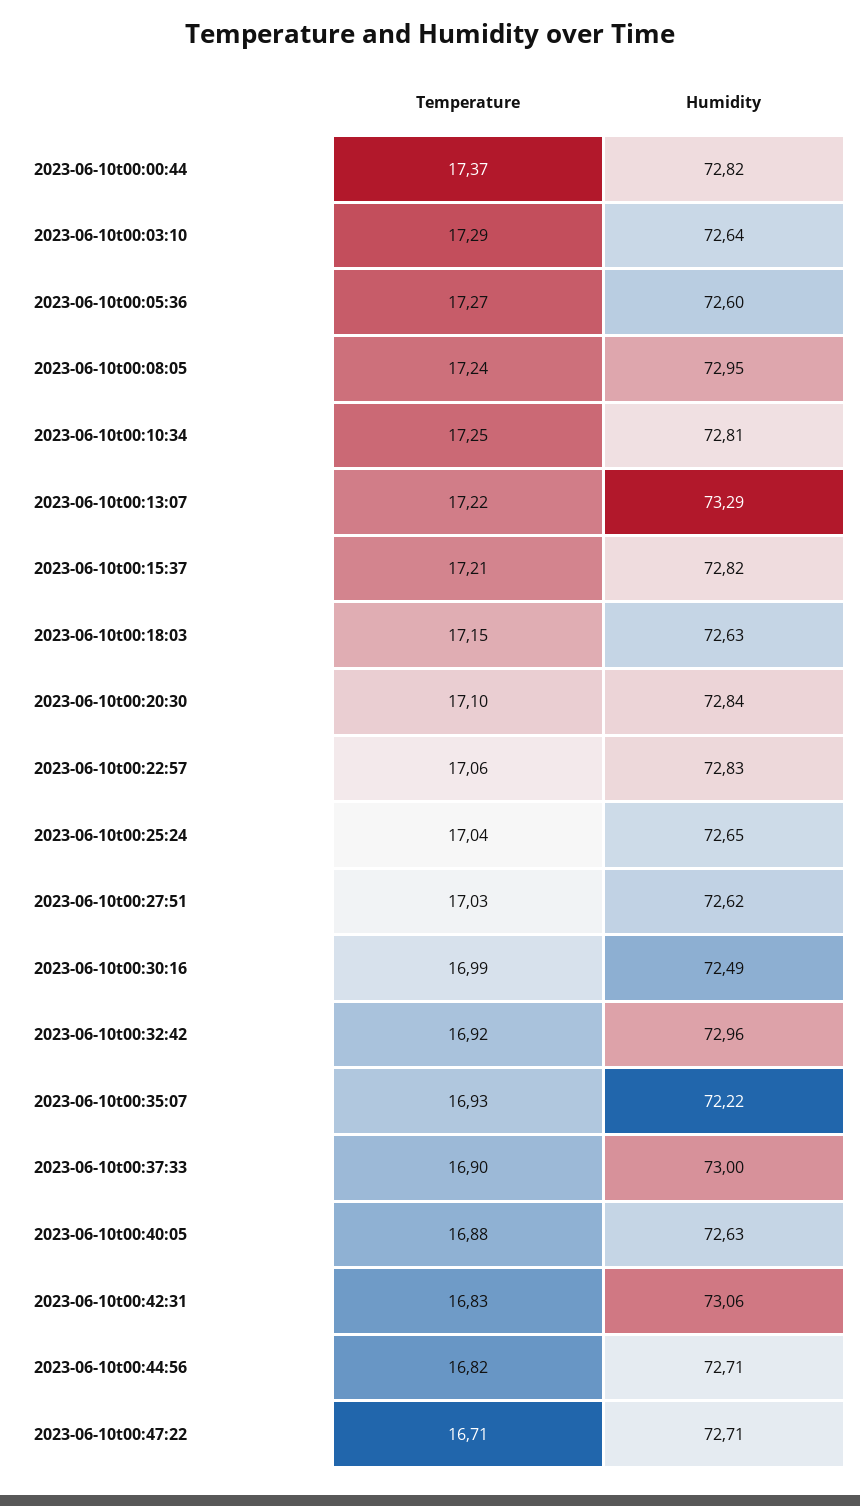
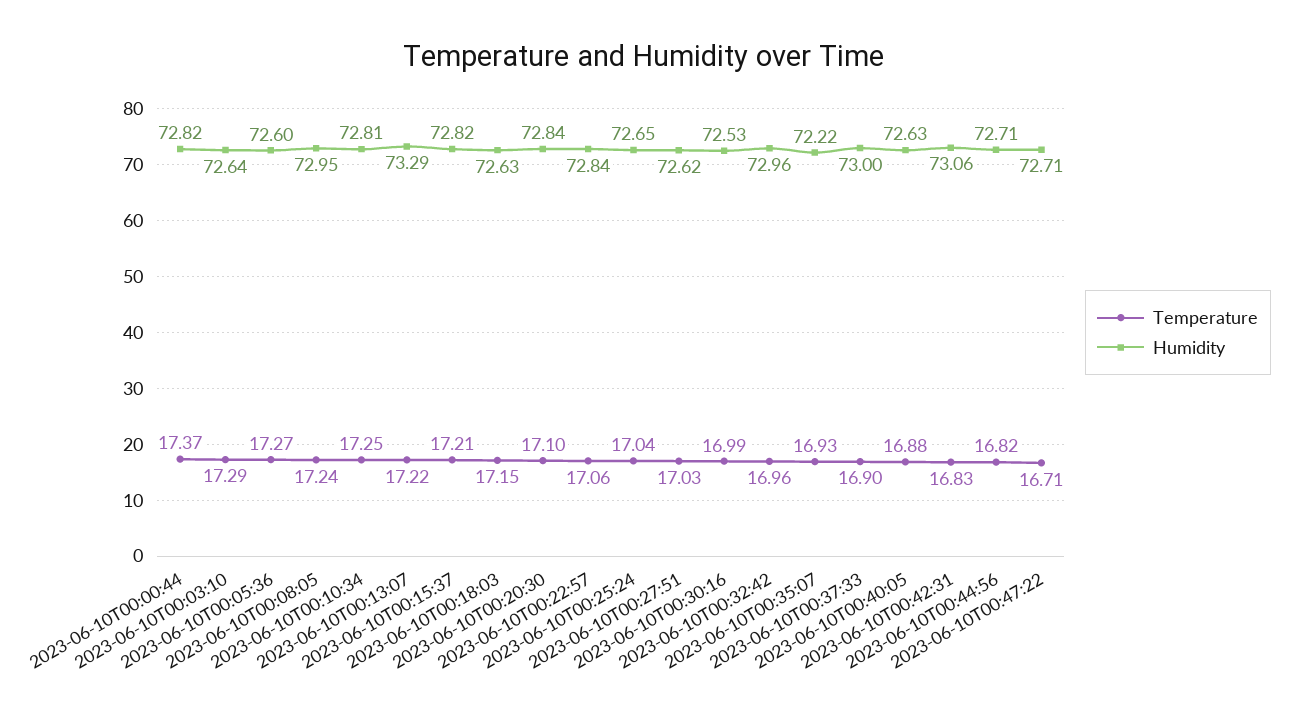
  {
    "Temperature": {
      "2023-06-10t00:00:44": 17.37,
      "2023-06-10t00:03:10": 17.29,
      "2023-06-10t00:05:36": 17.27,
      "2023-06-10t00:08:05": 17.24,
      "2023-06-10t00:10:34": 17.25,
      "2023-06-10t00:13:07": 17.22,
      "2023-06-10t00:15:37": 17.21,
      "2023-06-10t00:18:03": 17.15,
      "2023-06-10t00:20:30": 17.1,
      "2023-06-10t00:22:57": 17.06,
      "2023-06-10t00:25:24": 17.04,
      "2023-06-10t00:27:51": 17.03,
      "2023-06-10t00:30:16": 16.99,
-     "2023-06-10t00:32:42": 16.92,
+     "2023-06-10t00:32:42": 16.96,
      "2023-06-10t00:35:07": 16.93,
      "2023-06-10t00:37:33": 16.9,
      "2023-06-10t00:40:05": 16.88,
      "2023-06-10t00:42:31": 16.83,
      "2023-06-10t00:44:56": 16.82,
      "2023-06-10t00:47:22": 16.71
    },
    "Humidity": {
      "2023-06-10t00:00:44": 72.82,
      "2023-06-10t00:03:10": 72.64,
      "2023-06-10t00:05:36": 72.6,
      "2023-06-10t00:08:05": 72.95,
      "2023-06-10t00:10:34": 72.81,
      "2023-06-10t00:13:07": 73.29,
      "2023-06-10t00:15:37": 72.82,
      "2023-06-10t00:18:03": 72.63,
      "2023-06-10t00:20:30": 72.84,
-     "2023-06-10t00:22:57": 72.83,
+     "2023-06-10t00:22:57": 72.84,
      "2023-06-10t00:25:24": 72.65,
      "2023-06-10t00:27:51": 72.62,
-     "2023-06-10t00:30:16": 72.49,
+     "2023-06-10t00:30:16": 72.53,
      "2023-06-10t00:32:42": 72.96,
      "2023-06-10t00:35:07": 72.22,
      "2023-06-10t00:37:33": 73,
      "2023-06-10t00:40:05": 72.63,
      "2023-06-10t00:42:31": 73.06,
      "2023-06-10t00:44:56": 72.71,
      "2023-06-10t00:47:22": 72.71
    }
  }

